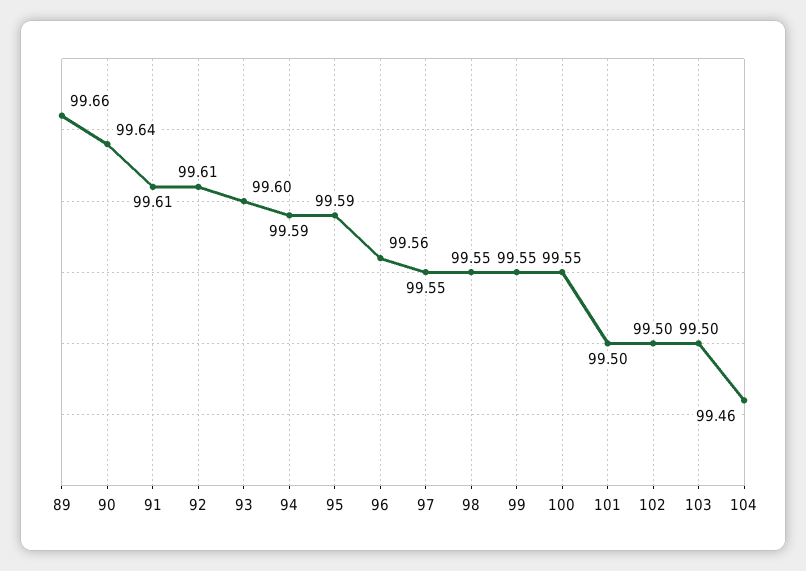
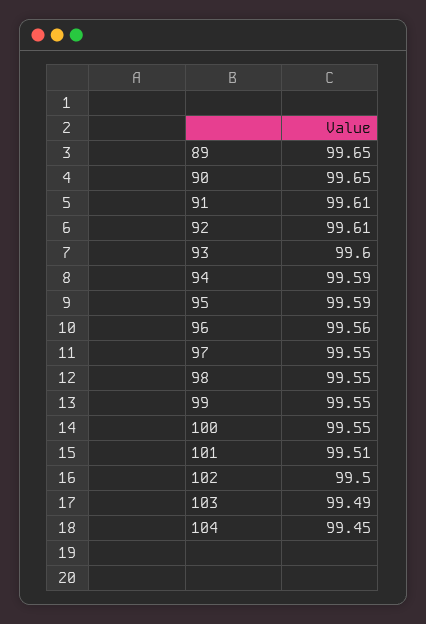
  {
-   "89": 99.66,
+   "89": 99.65,
-   "90": 99.64,
+   "90": 99.65,
    "91": 99.61,
    "92": 99.61,
    "93": 99.6,
    "94": 99.59,
    "95": 99.59,
    "96": 99.56,
    "97": 99.55,
    "98": 99.55,
    "99": 99.55,
    "100": 99.55,
-   "101": 99.5,
+   "101": 99.51,
    "102": 99.5,
-   "103": 99.5,
+   "103": 99.49,
-   "104": 99.46
+   "104": 99.45
  }

